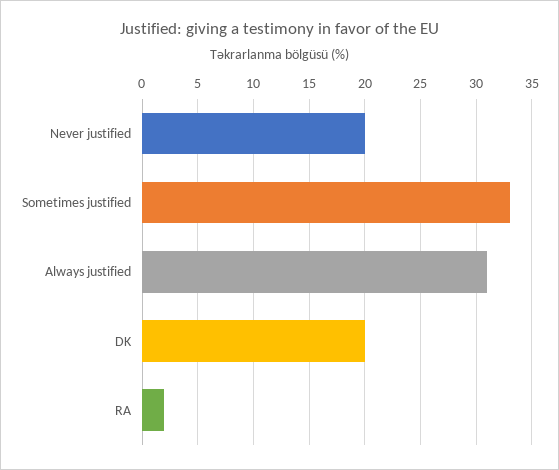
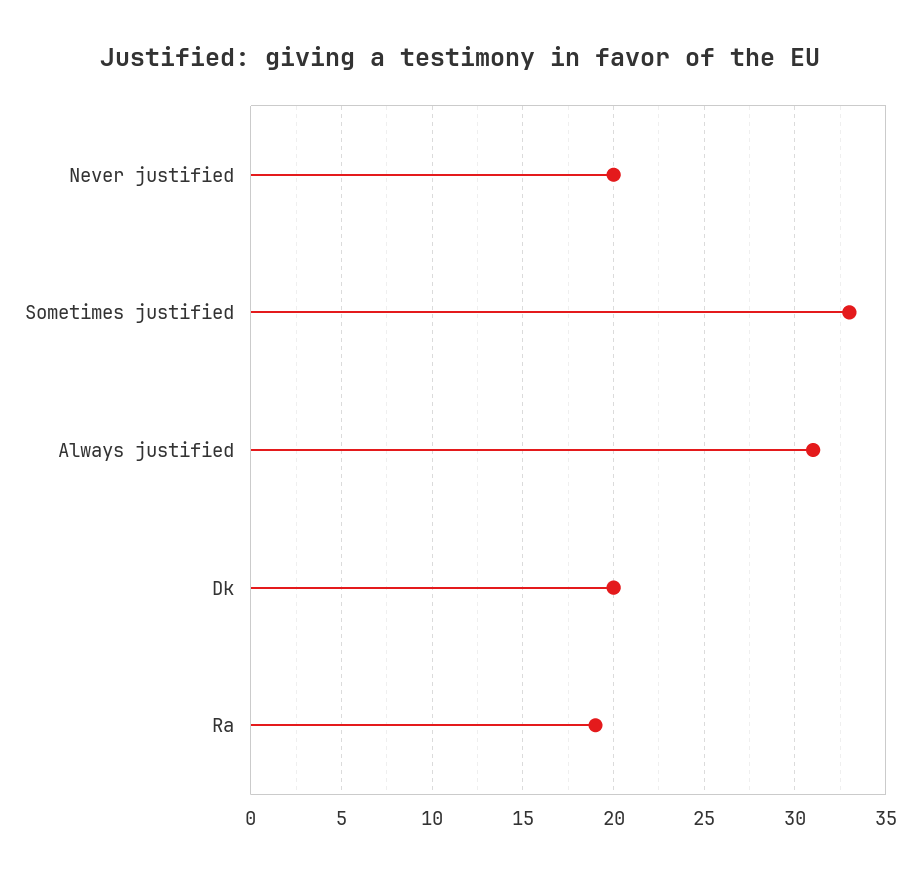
  {
    "Never justified": 20,
    "Sometimes justified": 33,
    "Always justified": 31,
    "DK": 20,
-   "RA": 2
+   "RA": 19
  }

